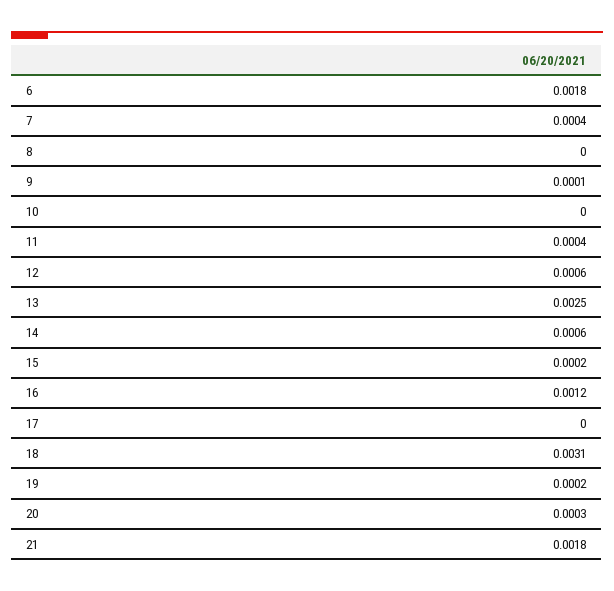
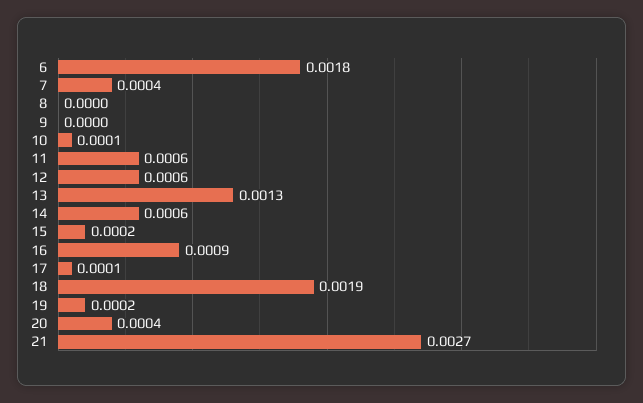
  {
    "6": 0.0018,
    "7": 0.0004,
    "8": 0,
-   "9": 0.0001,
+   "9": 0,
-   "10": 0,
+   "10": 0.0001,
-   "11": 0.0004,
+   "11": 0.0006,
    "12": 0.0006,
-   "13": 0.0025,
+   "13": 0.0013,
    "14": 0.0006,
    "15": 0.0002,
-   "16": 0.0012,
+   "16": 0.0009,
-   "17": 0,
+   "17": 0.0001,
-   "18": 0.0031,
+   "18": 0.0019,
    "19": 0.0002,
-   "20": 0.0003,
+   "20": 0.0004,
-   "21": 0.0018
+   "21": 0.0027
  }

